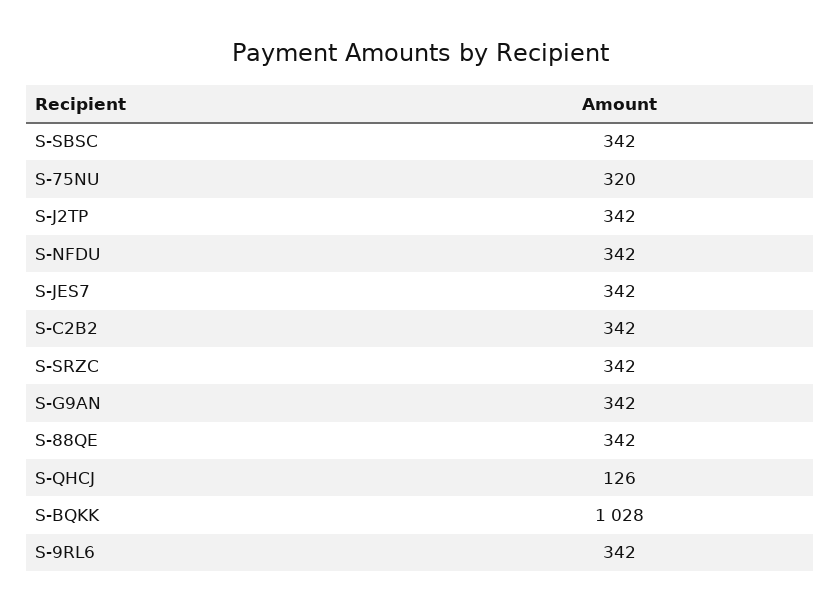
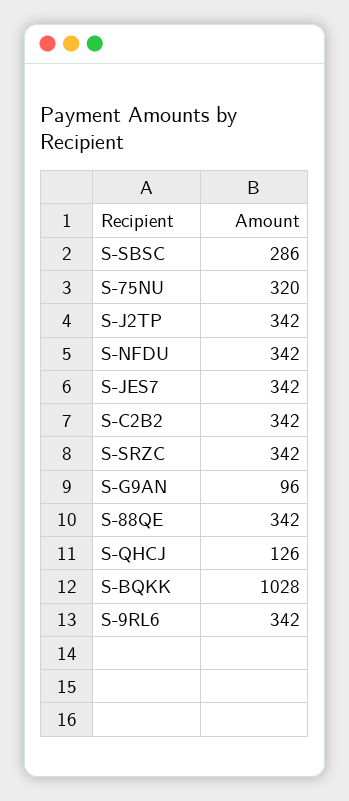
  {
-   "S-SBSC": 342,
+   "S-SBSC": 286,
    "S-75NU": 320,
    "S-J2TP": 342,
    "S-NFDU": 342,
    "S-JES7": 342,
    "S-C2B2": 342,
    "S-SRZC": 342,
-   "S-G9AN": 342,
+   "S-G9AN": 96,
    "S-88QE": 342,
    "S-QHCJ": 126,
    "S-BQKK": 1028,
    "S-9RL6": 342
  }

